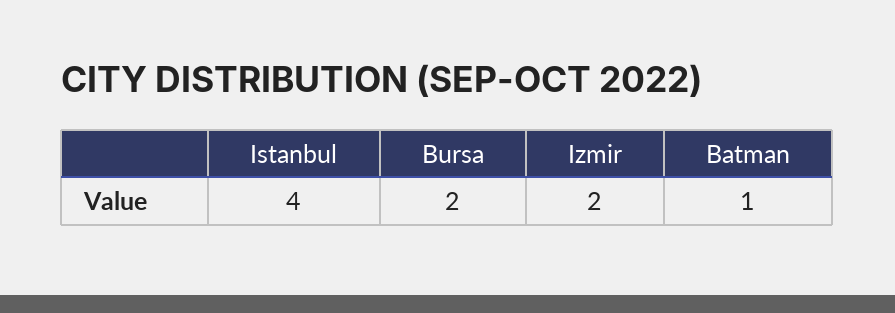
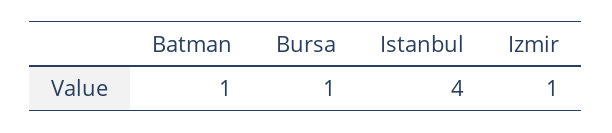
  {
    "Istanbul": 4,
-   "Bursa": 2,
+   "Bursa": 1,
-   "Izmir": 2,
+   "Izmir": 1,
    "Batman": 1
  }

